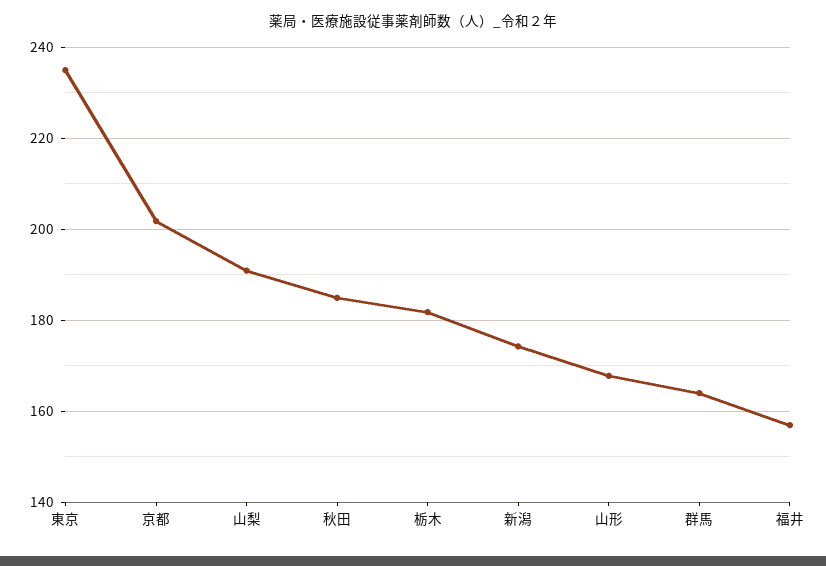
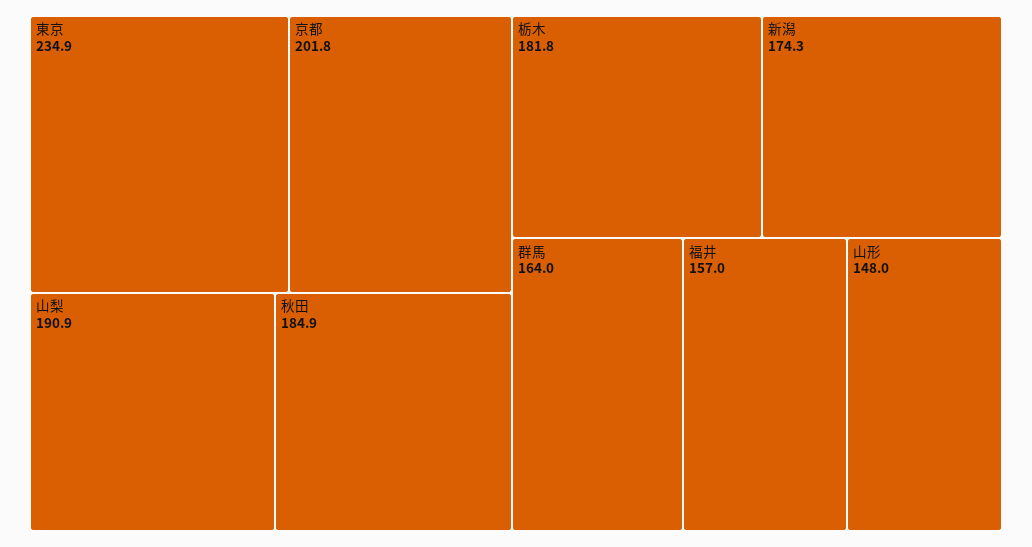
  {
    "東京": 234.9,
    "京都": 201.8,
    "山梨": 190.9,
    "秋田": 184.9,
    "栃木": 181.8,
    "新潟": 174.3,
-   "山形": 168,
+   "山形": 148,
    "群馬": 164,
    "福井": 157
  }

